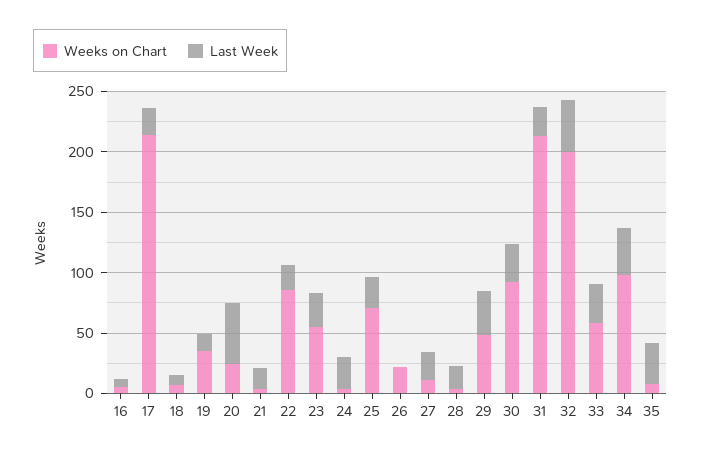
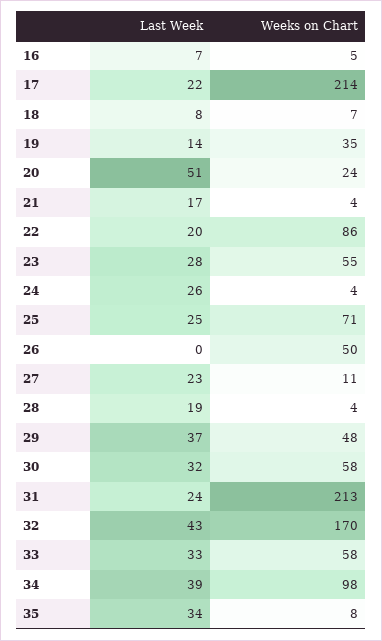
  {
    "Weeks on Chart": {
      "16": 5,
      "17": 214,
      "18": 7,
      "19": 35,
      "20": 24,
      "21": 4,
      "22": 86,
      "23": 55,
      "24": 4,
      "25": 71,
-     "26": 20,
+     "26": 50,
      "27": 11,
      "28": 4,
      "29": 48,
-     "30": 90,
+     "30": 58,
      "31": 213,
-     "32": 200,
+     "32": 170,
      "33": 58,
      "34": 98,
      "35": 8
    },
    "Last Week": {
      "16": 7,
      "17": 22,
      "18": 8,
      "19": 14,
      "20": 51,
      "21": 17,
      "22": 20,
      "23": 28,
      "24": 26,
      "25": 25,
      "26": 0,
      "27": 23,
      "28": 19,
      "29": 37,
      "30": 32,
      "31": 24,
      "32": 43,
      "33": 33,
      "34": 39,
      "35": 34
    }
  }

